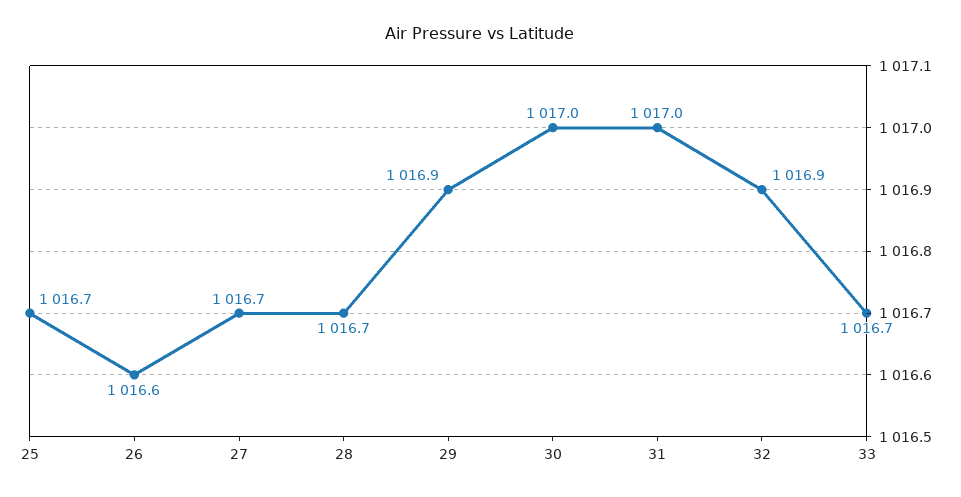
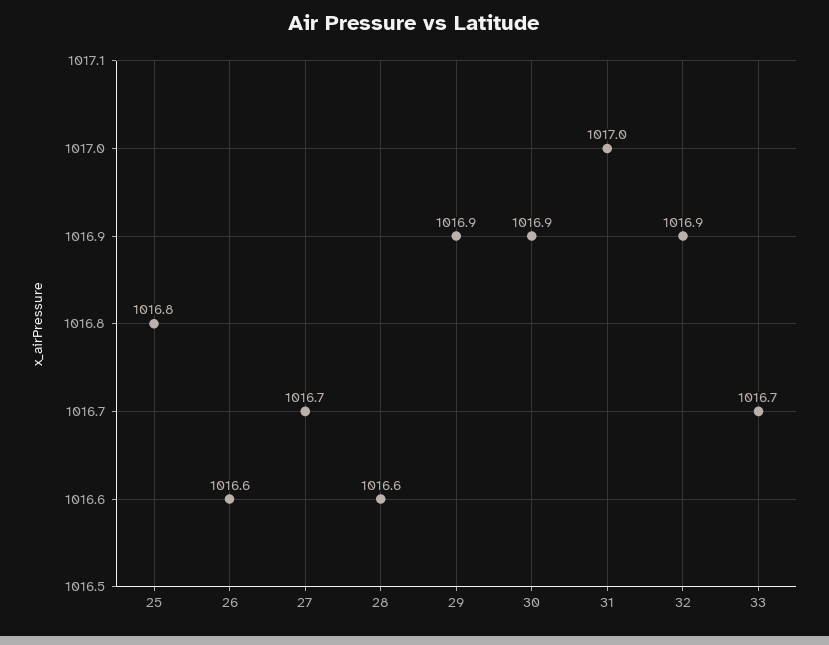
  {
-   "25": 1016.7,
+   "25": 1016.8,
    "26": 1016.6,
    "27": 1016.7,
-   "28": 1016.7,
+   "28": 1016.6,
    "29": 1016.9,
-   "30": 1017,
+   "30": 1016.9,
    "31": 1017,
    "32": 1016.9,
    "33": 1016.7
  }

